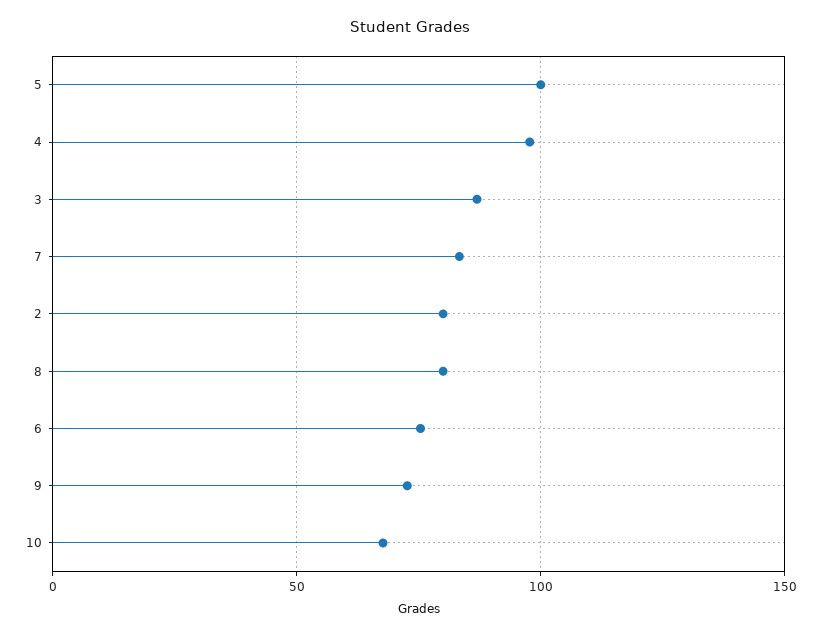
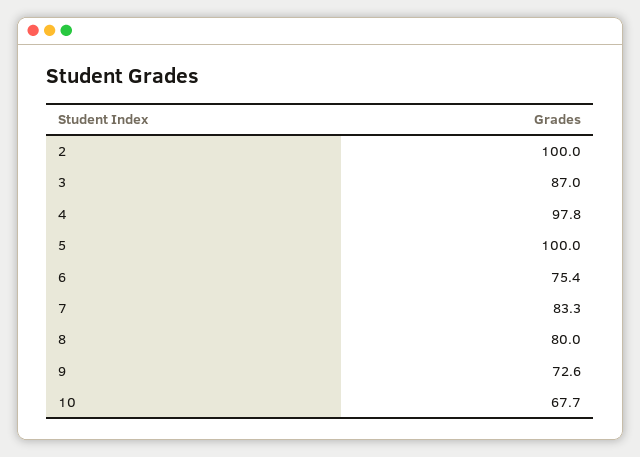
  {
    "5": 100,
    "4": 97.8,
    "3": 87,
    "7": 83.3,
-   "2": 80,
+   "2": 100,
    "8": 80,
    "6": 75.4,
    "9": 72.6,
    "10": 67.7
  }

